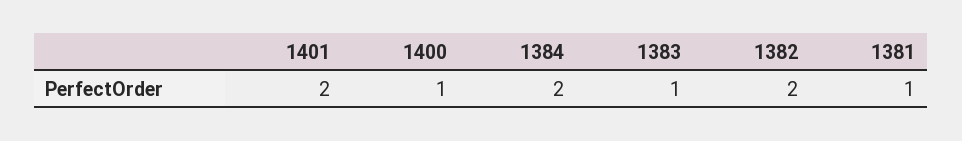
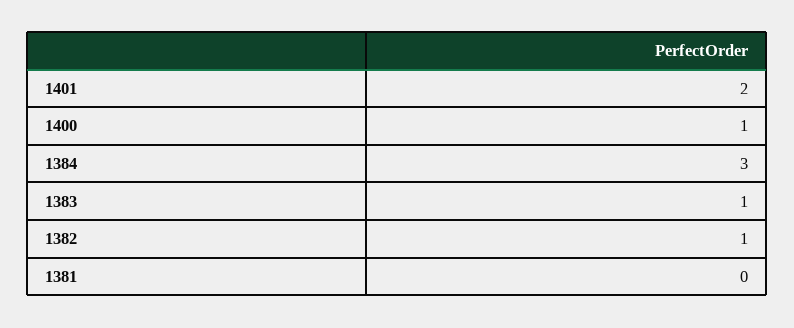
  {
    "1401": 2,
    "1400": 1,
-   "1384": 2,
+   "1384": 3,
    "1383": 1,
-   "1382": 2,
+   "1382": 1,
-   "1381": 1
+   "1381": 0
  }

